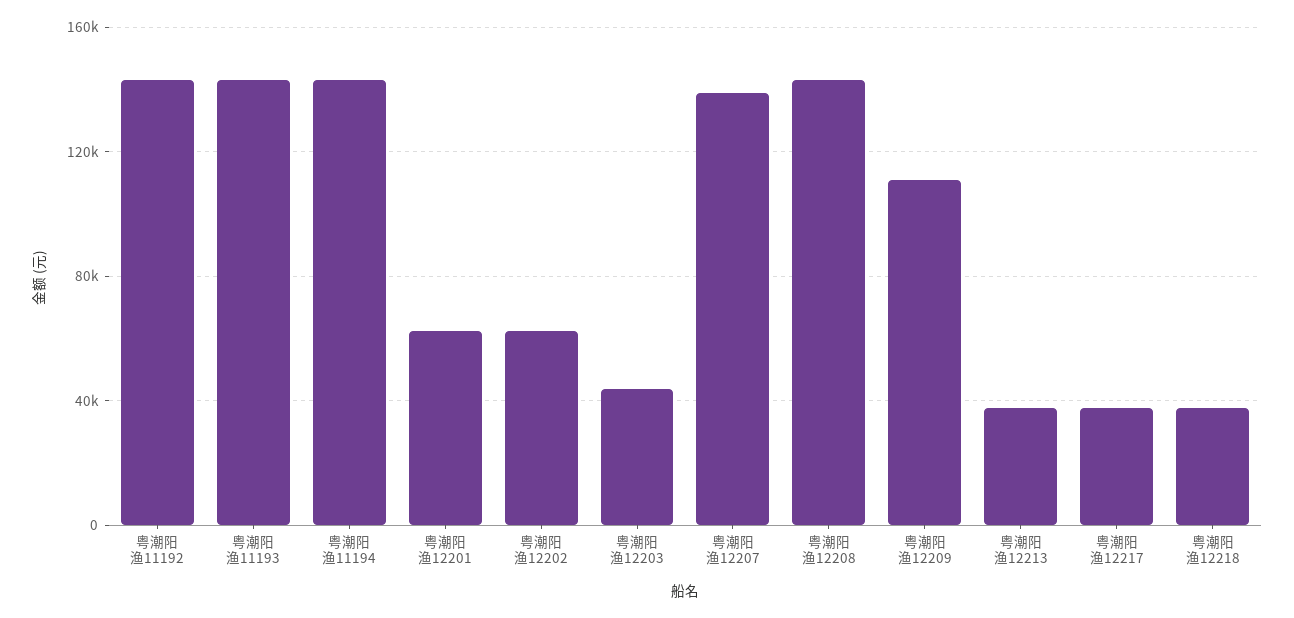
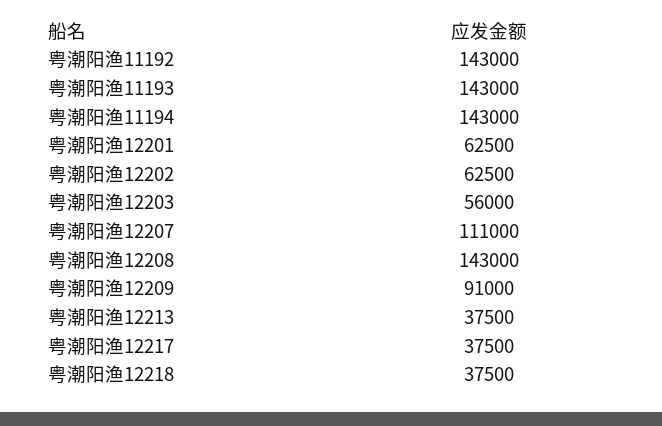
  {
    "粤潮阳渔11192": 143000,
    "粤潮阳渔11193": 143000,
    "粤潮阳渔11194": 143000,
    "粤潮阳渔12201": 62500,
    "粤潮阳渔12202": 62500,
-   "粤潮阳渔12203": 45000,
+   "粤潮阳渔12203": 56000,
-   "粤潮阳渔12207": 140000,
+   "粤潮阳渔12207": 111000,
    "粤潮阳渔12208": 143000,
-   "粤潮阳渔12209": 110000,
+   "粤潮阳渔12209": 91000,
    "粤潮阳渔12213": 37500,
    "粤潮阳渔12217": 37500,
    "粤潮阳渔12218": 37500
  }

